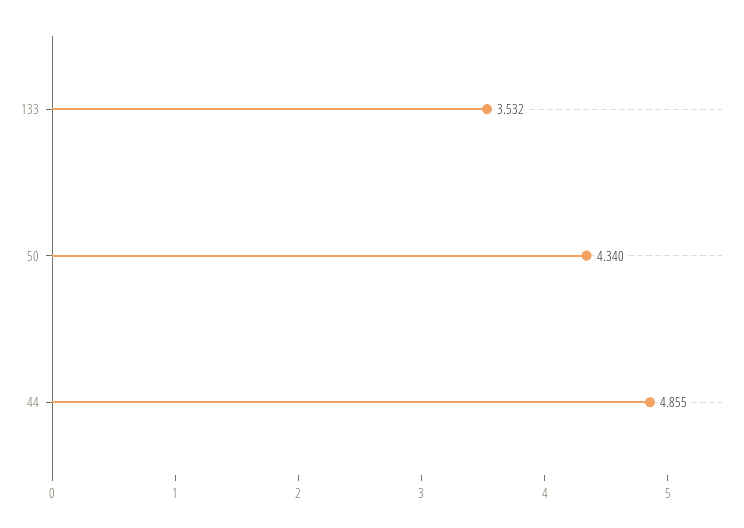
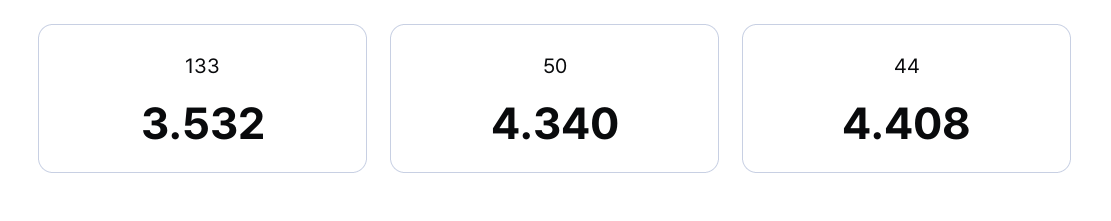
  {
    "133": 3.532,
    "50": 4.34,
-   "44": 4.855
+   "44": 4.408
  }

